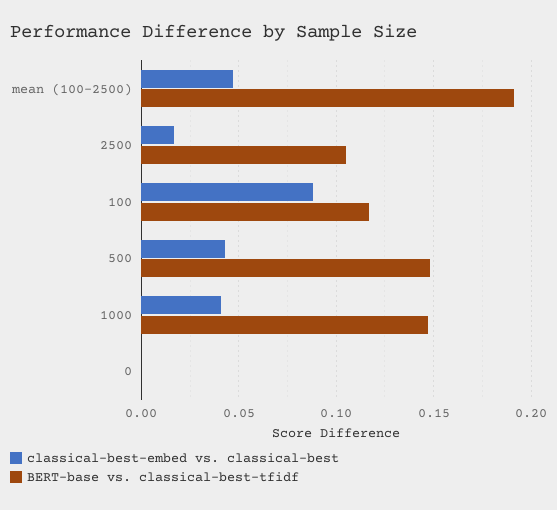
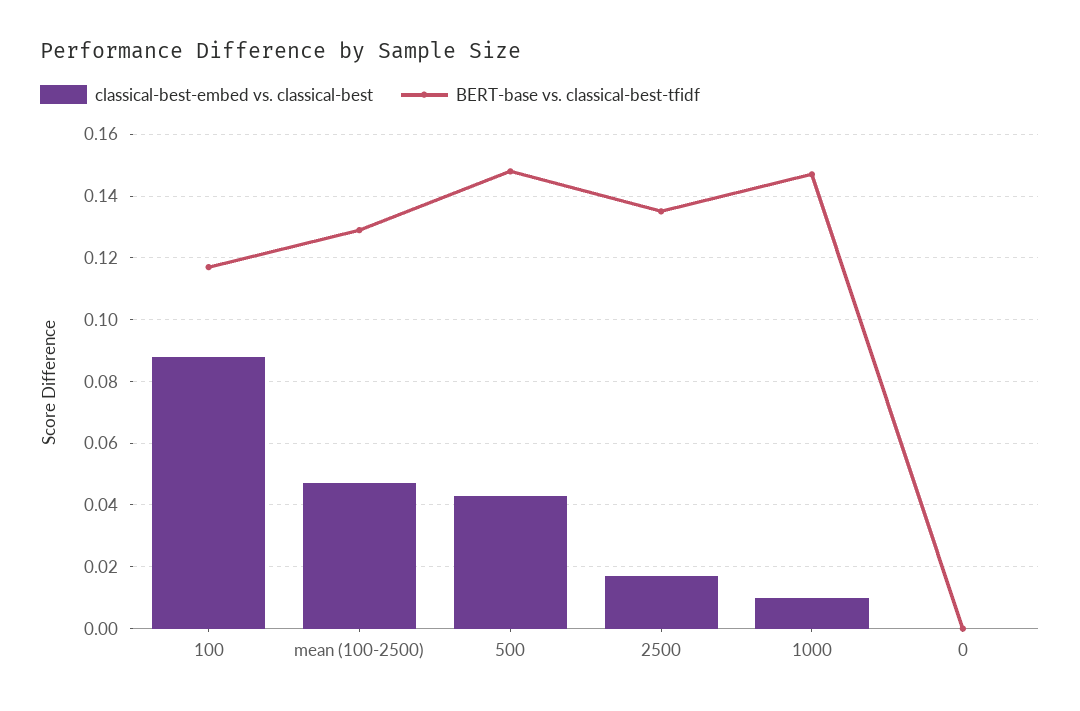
  {
    "classical-best-embed vs. classical-best": {
      "mean (100-2500)": 0.045,
      "2500": 0.015,
      "100": 0.09,
      "500": 0.045,
-     "1000": 0.04,
+     "1000": 0.01,
      "0": 0
    },
    "BERT-base vs. classical-best-tfidf": {
-     "mean (100-2500)": 0.19,
+     "mean (100-2500)": 0.13,
-     "2500": 0.105,
+     "2500": 0.135,
      "100": 0.115,
      "500": 0.15,
      "1000": 0.145,
      "0": 0
    }
  }

